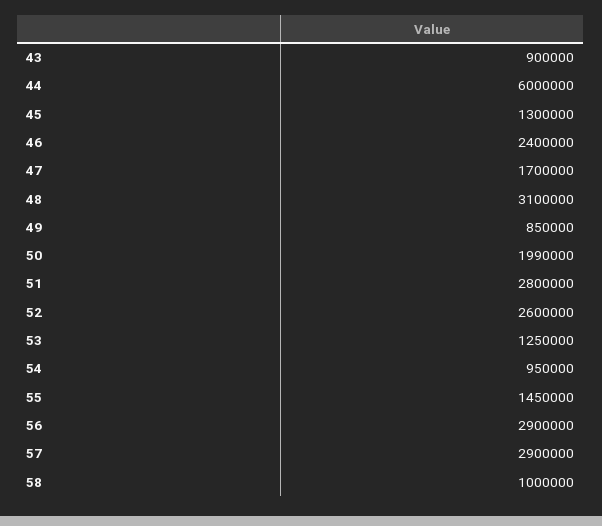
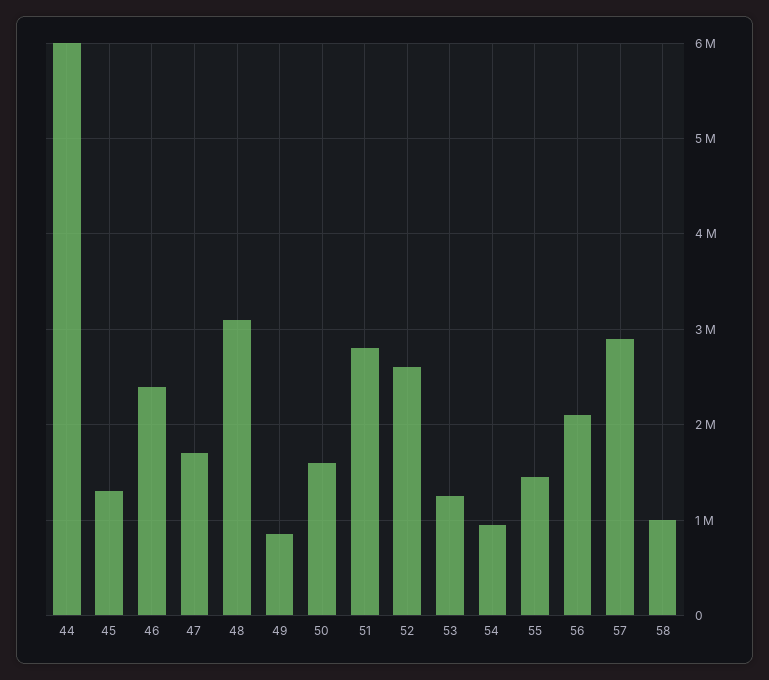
  {
-   "43": 900000,
    "44": 6000000,
    "45": 1300000,
    "46": 2400000,
    "47": 1700000,
    "48": 3100000,
    "49": 850000,
-   "50": 1990000,
+   "50": 1600000,
    "51": 2800000,
    "52": 2600000,
    "53": 1250000,
    "54": 950000,
    "55": 1450000,
-   "56": 2900000,
+   "56": 2100000,
    "57": 2900000,
    "58": 1000000
  }

